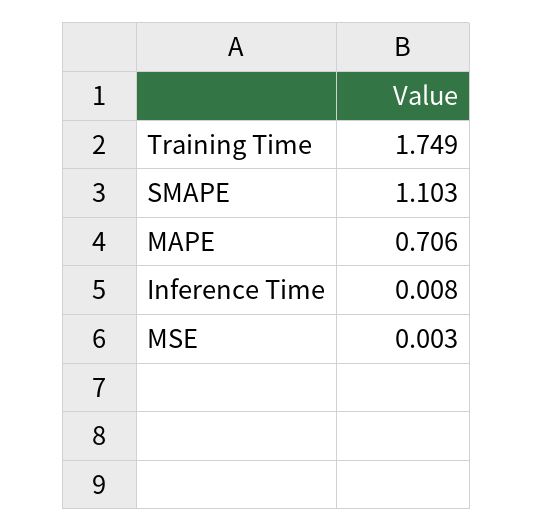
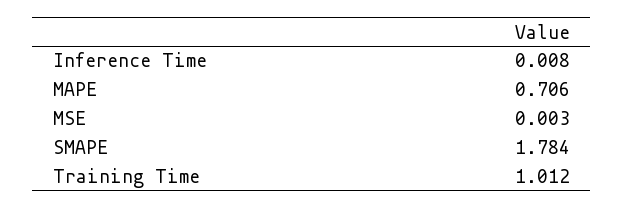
  {
-   "Training Time": 1.749,
+   "Training Time": 1.012,
-   "SMAPE": 1.103,
+   "SMAPE": 1.784,
    "MAPE": 0.706,
    "Inference Time": 0.008,
    "MSE": 0.003
  }

